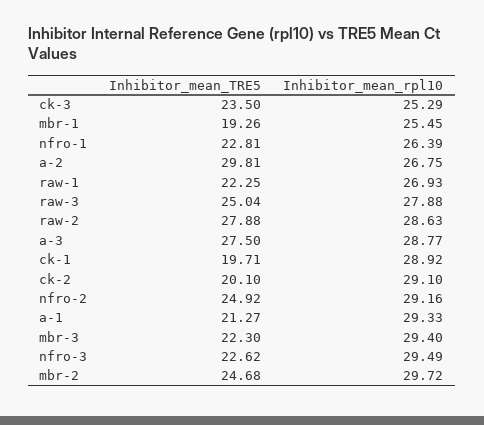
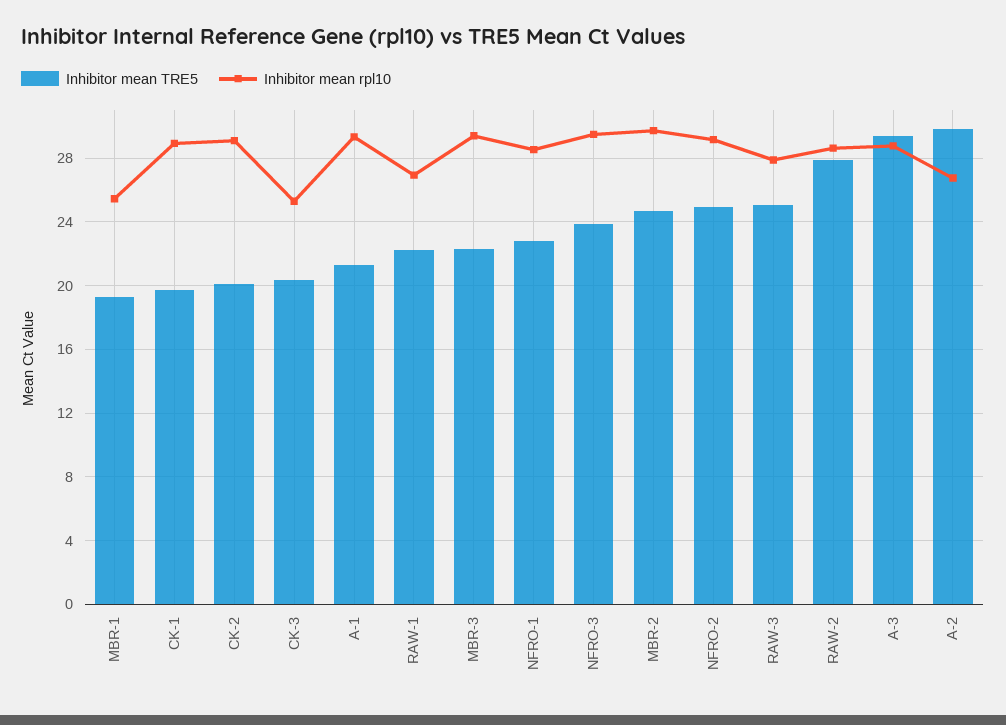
  {
    "Inhibitor_mean_TRE5": {
-     "ck-3": 23.5,
+     "ck-3": 20.5,
      "mbr-1": 19.26,
      "nfro-1": 22.81,
      "a-2": 29.81,
      "raw-1": 22.25,
      "raw-3": 25.04,
      "raw-2": 27.88,
-     "a-3": 27.5,
+     "a-3": 29.5,
      "ck-1": 19.71,
      "ck-2": 20.1,
      "nfro-2": 24.92,
      "a-1": 21.27,
      "mbr-3": 22.3,
-     "nfro-3": 22.62,
+     "nfro-3": 24,
      "mbr-2": 24.68
    },
    "Inhibitor_mean_rpl10": {
      "ck-3": 25.29,
      "mbr-1": 25.45,
-     "nfro-1": 26.39,
+     "nfro-1": 28.5,
      "a-2": 26.75,
      "raw-1": 26.93,
      "raw-3": 27.88,
      "raw-2": 28.63,
      "a-3": 28.77,
      "ck-1": 28.92,
      "ck-2": 29.1,
      "nfro-2": 29.16,
      "a-1": 29.33,
      "mbr-3": 29.4,
      "nfro-3": 29.49,
      "mbr-2": 29.72
    }
  }

